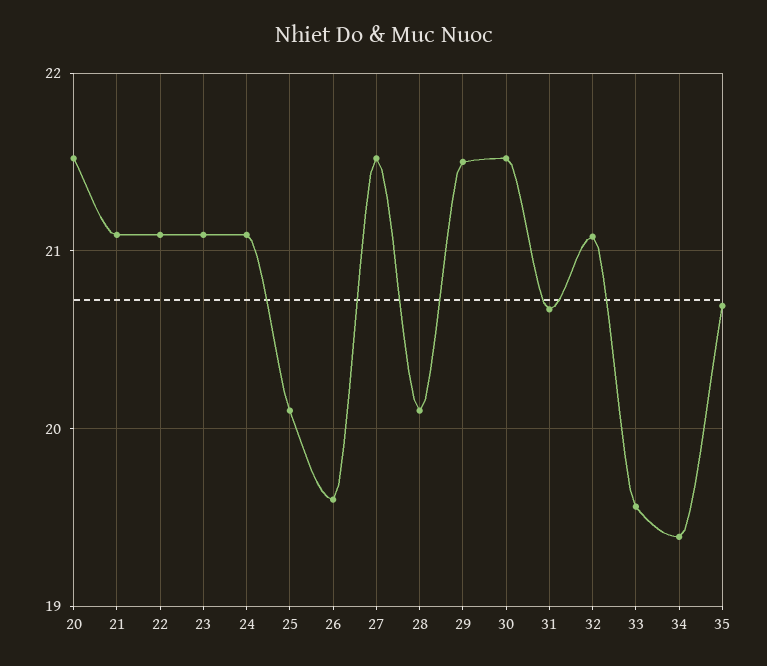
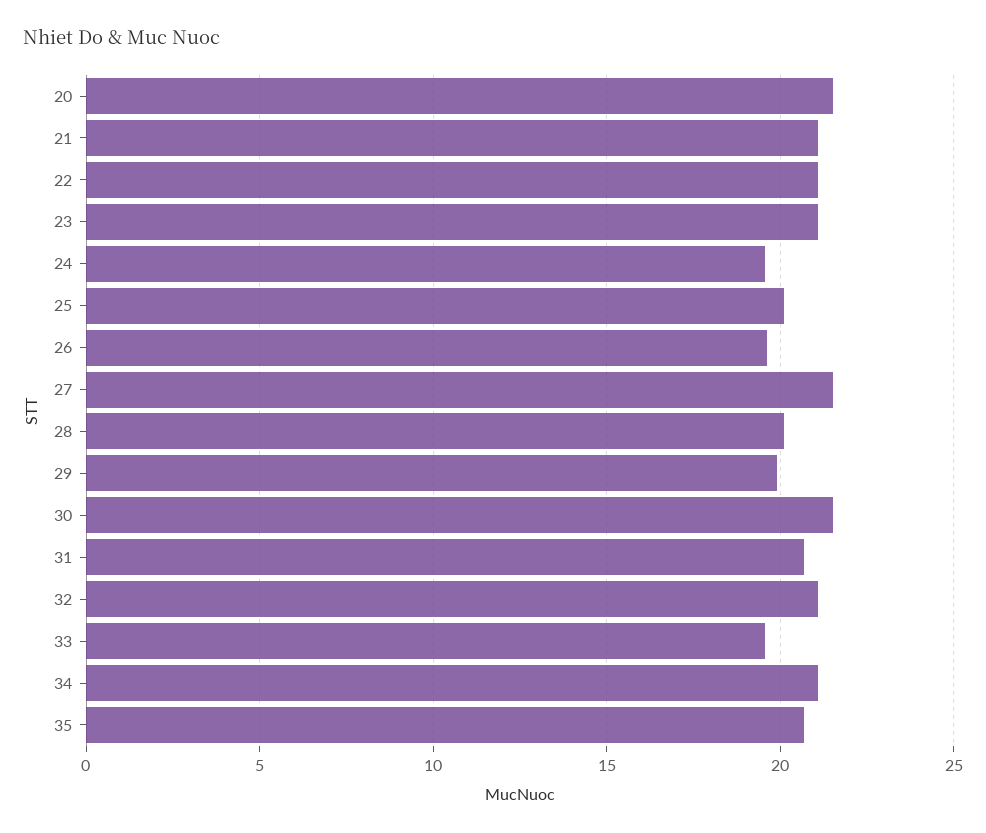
  {
    "20": 21.5,
    "21": 21.1,
    "22": 21.1,
    "23": 21.1,
-   "24": 21.1,
+   "24": 19.5,
    "25": 20.1,
    "26": 19.6,
    "27": 21.5,
    "28": 20.1,
-   "29": 21.5,
+   "29": 20,
    "30": 21.5,
    "31": 20.7,
    "32": 21.1,
    "33": 19.6,
-   "34": 19.4,
+   "34": 21,
    "35": 20.7
  }

